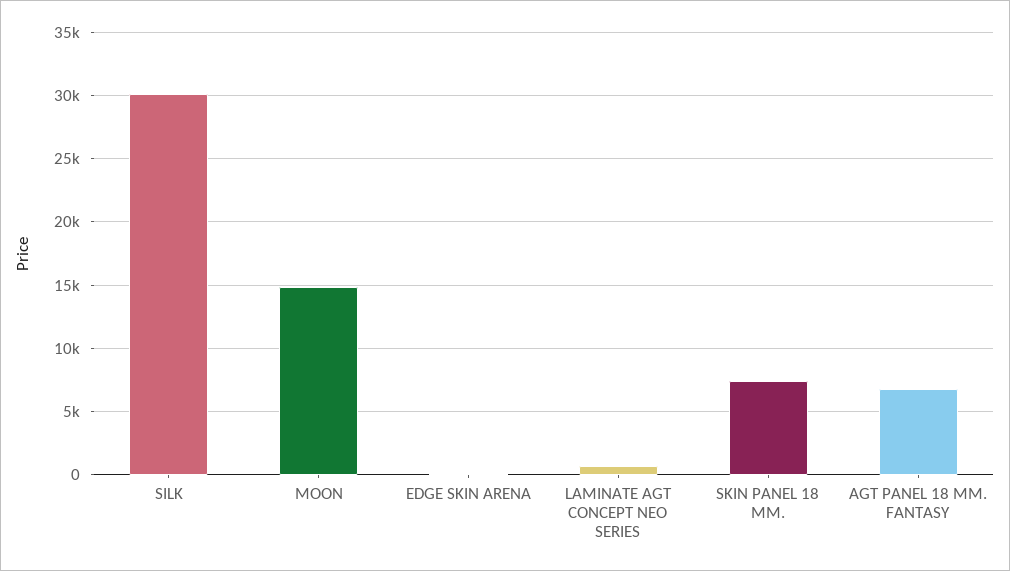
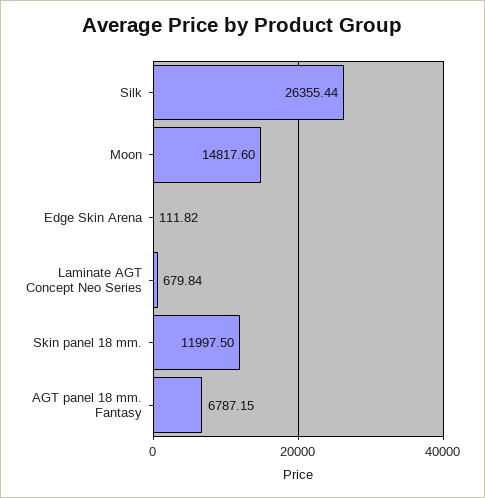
  {
-   "SILK": 30000,
+   "SILK": 26355.44,
    "MOON": 14817.6,
    "EDGE SKIN ARENA": 111.82,
    "LAMINATE AGT CONCEPT NEO SERIES": 679.84,
-   "SKIN PANEL 18 MM.": 7500,
+   "SKIN PANEL 18 MM.": 11997.5,
    "AGT PANEL 18 MM. FANTASY": 6787.15
  }

